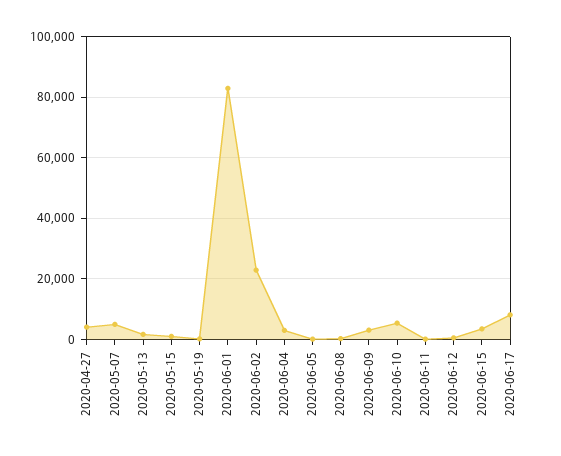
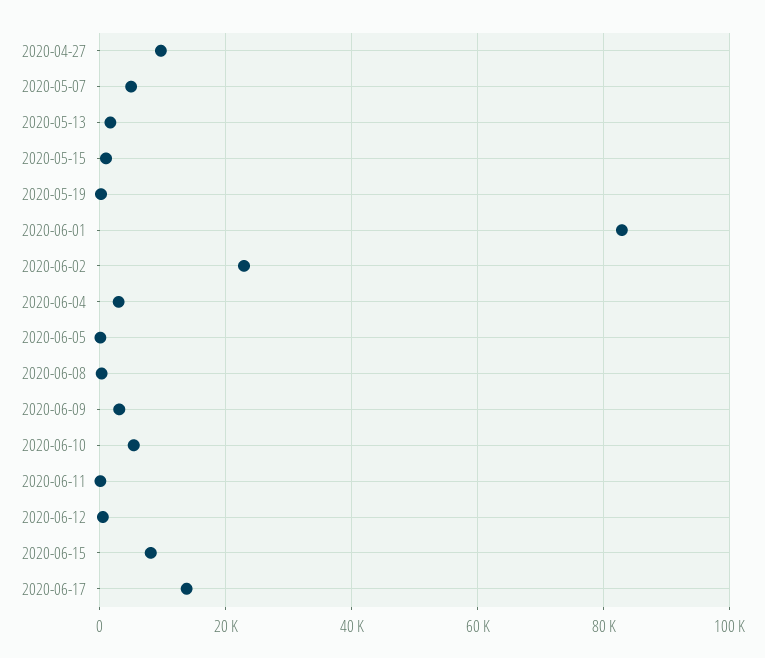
  {
-   "2020-04-27": 4000,
+   "2020-04-27": 10000,
    "2020-05-07": 6000,
    "2020-05-13": 2000,
    "2020-05-15": 2000,
    "2020-05-19": 0,
    "2020-06-01": 82000,
    "2020-06-02": 22000,
    "2020-06-04": 4000,
    "2020-06-05": 0,
    "2020-06-08": 0,
    "2020-06-09": 4000,
    "2020-06-10": 6000,
    "2020-06-11": 0,
    "2020-06-12": 0,
-   "2020-06-15": 4000,
+   "2020-06-15": 8000,
-   "2020-06-17": 8000
+   "2020-06-17": 14000
  }

